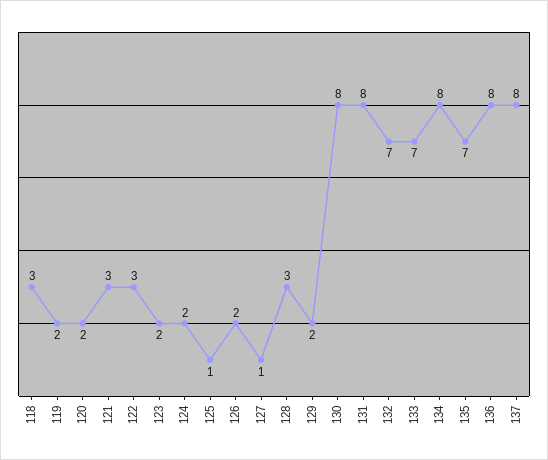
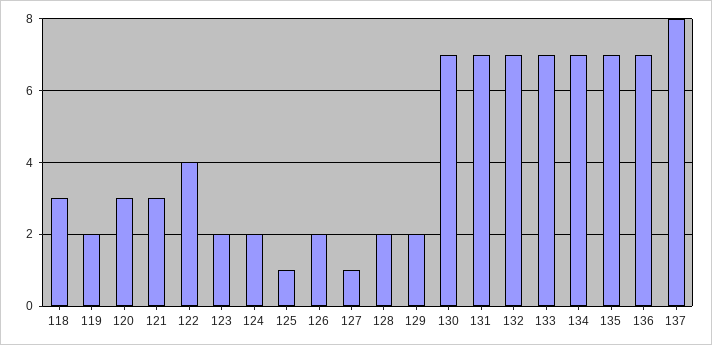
  {
    "118": 3,
    "119": 2,
-   "120": 2,
+   "120": 3,
    "121": 3,
-   "122": 3,
+   "122": 4,
    "123": 2,
    "124": 2,
    "125": 1,
    "126": 2,
    "127": 1,
-   "128": 3,
+   "128": 2,
    "129": 2,
-   "130": 8,
+   "130": 7,
-   "131": 8,
+   "131": 7,
    "132": 7,
    "133": 7,
-   "134": 8,
+   "134": 7,
    "135": 7,
-   "136": 8,
+   "136": 7,
    "137": 8
  }

